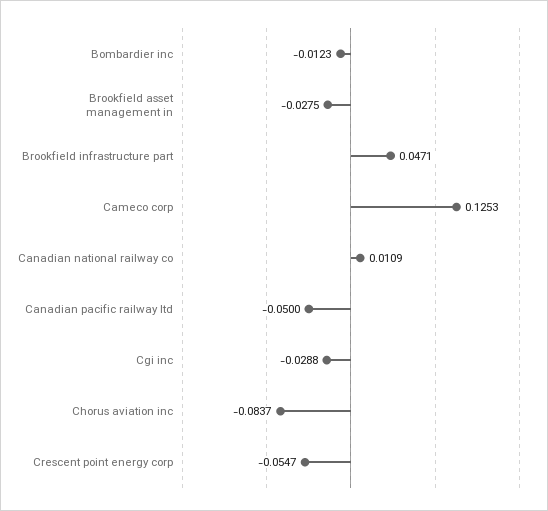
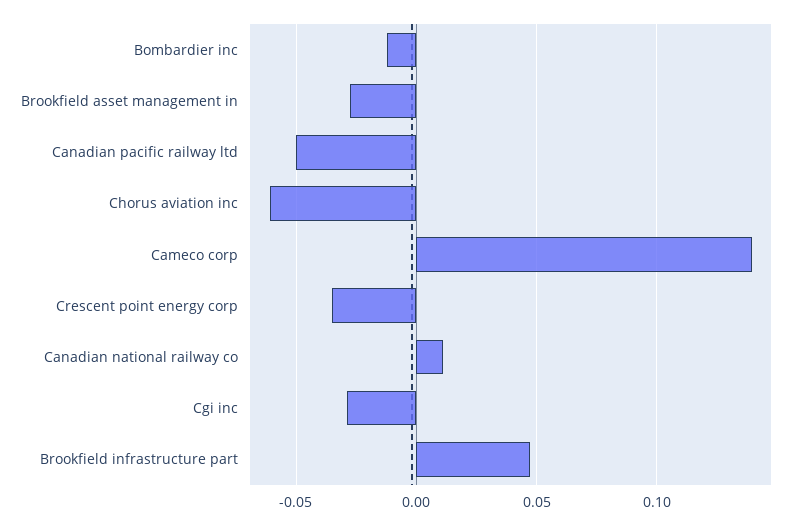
  {
    "Bombardier inc": -0.0123,
    "Brookfield asset management in": -0.0275,
    "Brookfield infrastructure part": 0.0471,
-   "Cameco corp": 0.1253,
+   "Cameco corp": 0.14,
    "Canadian national railway co": 0.0109,
    "Canadian pacific railway ltd": -0.05,
    "Cgi inc": -0.0288,
-   "Chorus aviation inc": -0.0837,
+   "Chorus aviation inc": -0.06,
-   "Crescent point energy corp": -0.0547
+   "Crescent point energy corp": -0.035
  }

